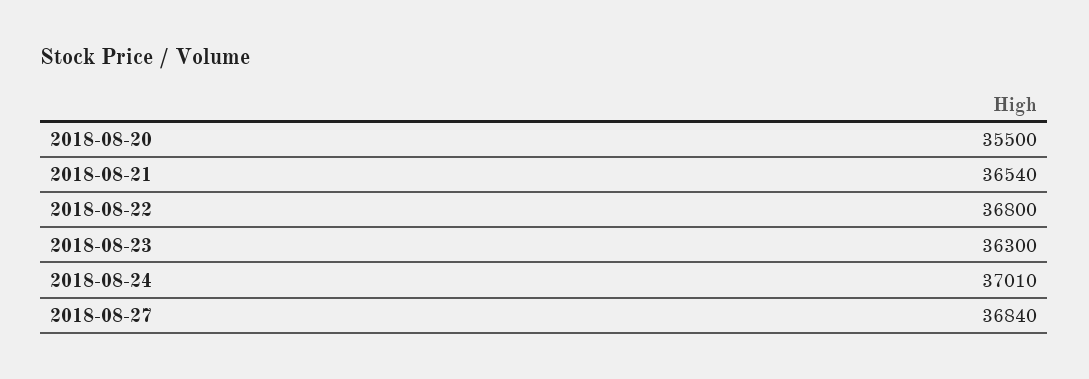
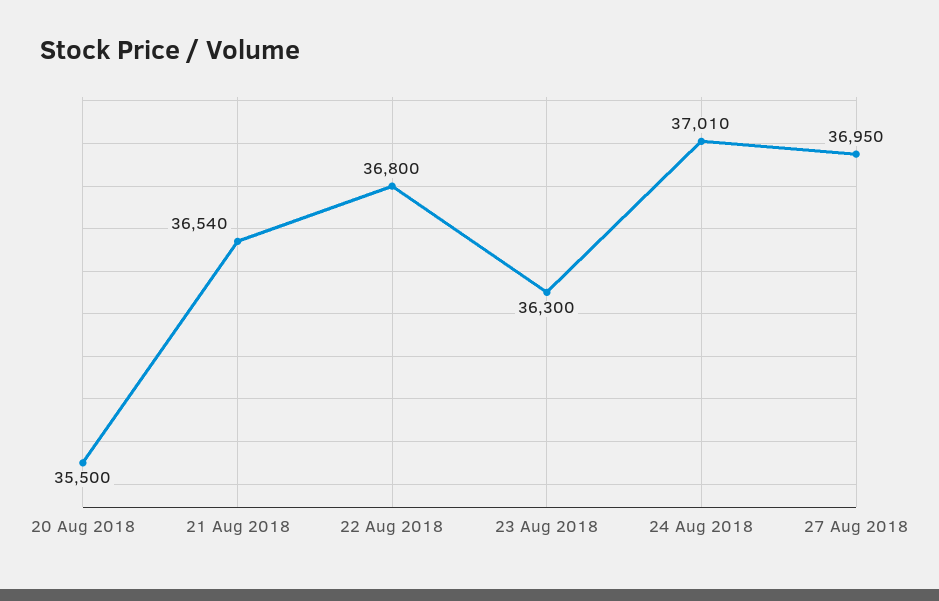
  {
    "2018-08-20": 35500,
    "2018-08-21": 36540,
    "2018-08-22": 36800,
    "2018-08-23": 36300,
    "2018-08-24": 37010,
-   "2018-08-27": 36840
+   "2018-08-27": 36950
  }

